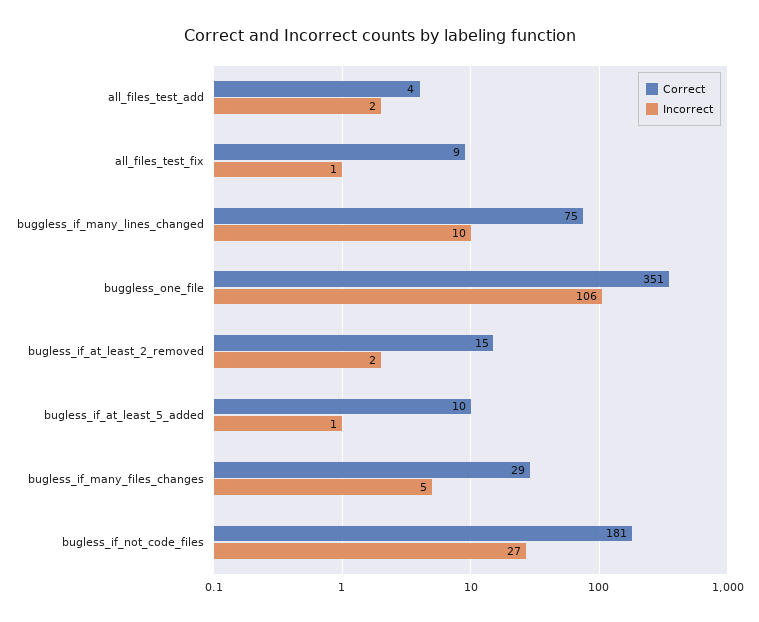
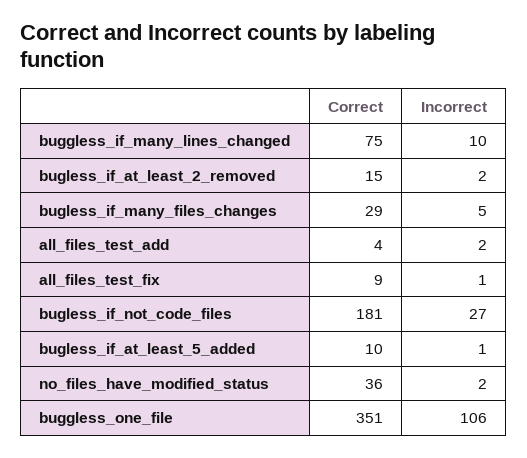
  {
    "Correct": {
      "all_files_test_add": 4,
      "all_files_test_fix": 9,
      "buggless_if_many_lines_changed": 75,
      "buggless_one_file": 351,
      "bugless_if_at_least_2_removed": 15,
      "bugless_if_at_least_5_added": 10,
      "bugless_if_many_files_changes": 29,
-     "bugless_if_not_code_files": 181
+     "bugless_if_not_code_files": 181,
+     "no_files_have_modified_status": 36
    },
    "Incorrect": {
      "all_files_test_add": 2,
      "all_files_test_fix": 1,
      "buggless_if_many_lines_changed": 10,
      "buggless_one_file": 106,
      "bugless_if_at_least_2_removed": 2,
      "bugless_if_at_least_5_added": 1,
      "bugless_if_many_files_changes": 5,
-     "bugless_if_not_code_files": 27
+     "bugless_if_not_code_files": 27,
+     "no_files_have_modified_status": 2
    }
  }

